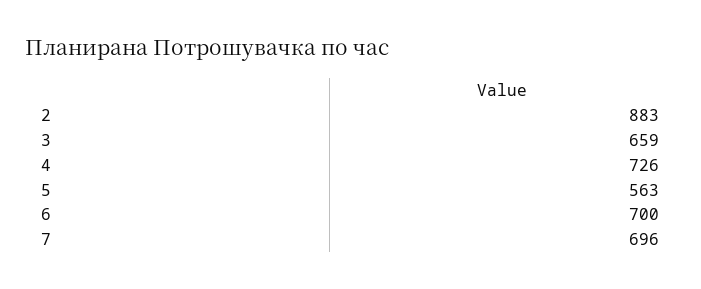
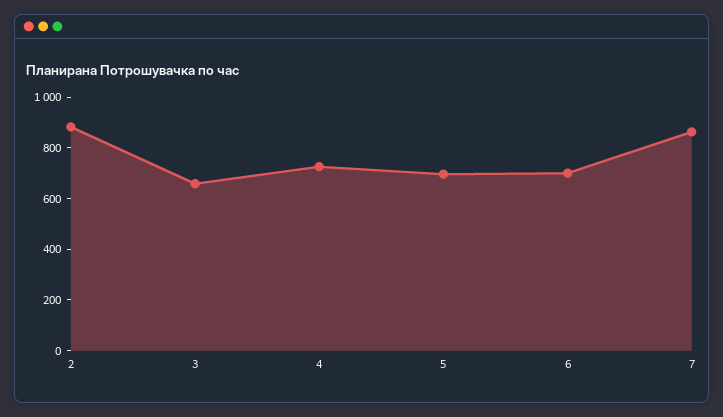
  {
    "2": 883,
    "3": 659,
    "4": 726,
-   "5": 563,
+   "5": 700,
    "6": 700,
-   "7": 696
+   "7": 850
  }

